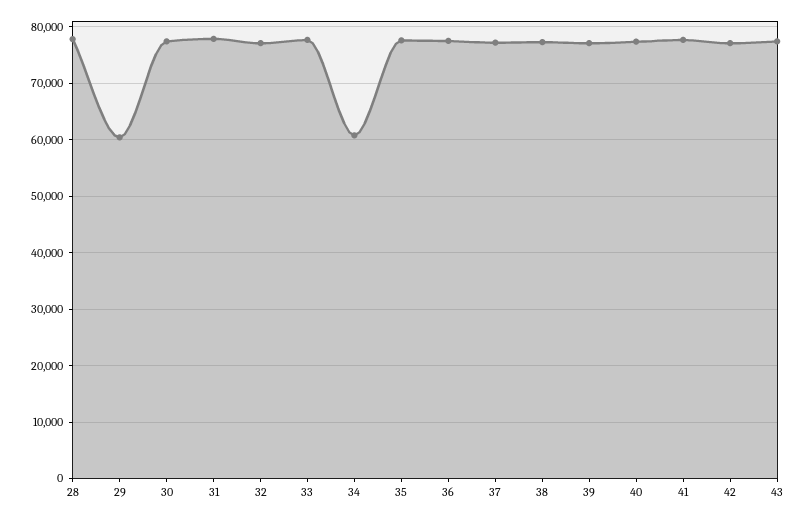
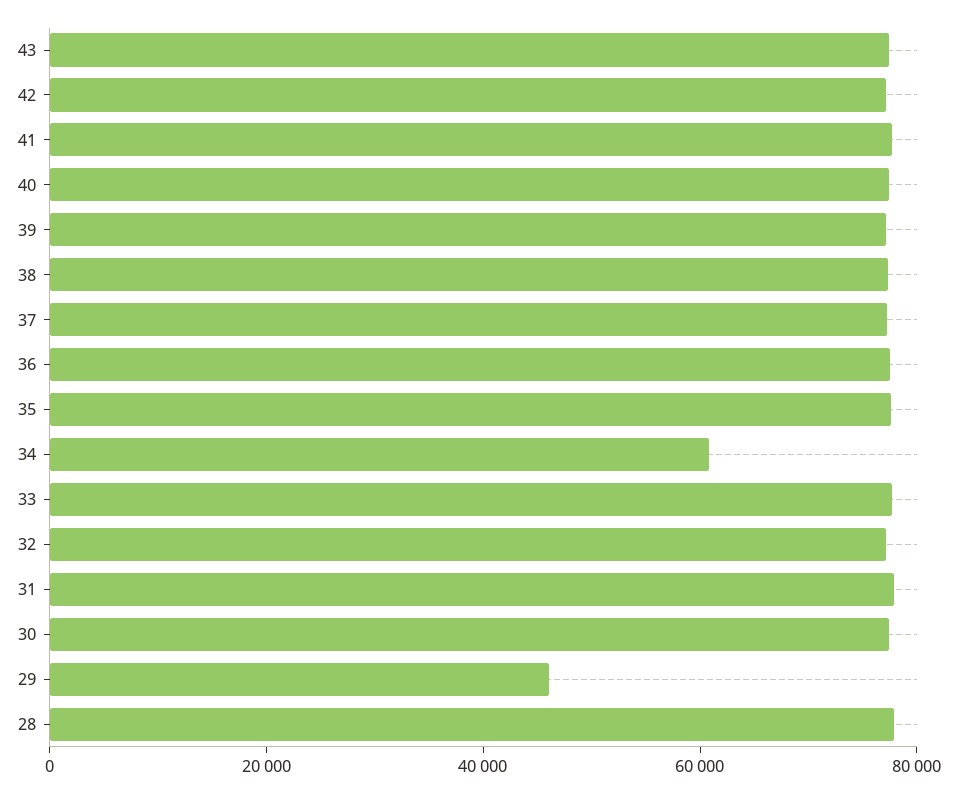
  {
    "28": 78000,
-   "29": 60000,
+   "29": 45000,
    "30": 78000,
    "31": 78000,
    "32": 78000,
    "33": 78000,
    "34": 60000,
    "35": 78000,
    "36": 78000,
    "37": 78000,
    "38": 78000,
    "39": 78000,
    "40": 78000,
    "41": 78000,
    "42": 78000,
    "43": 78000
  }

